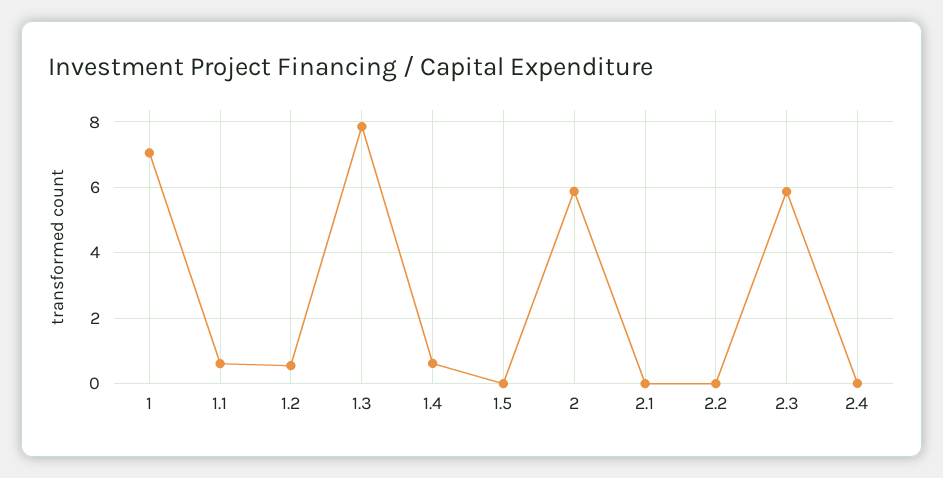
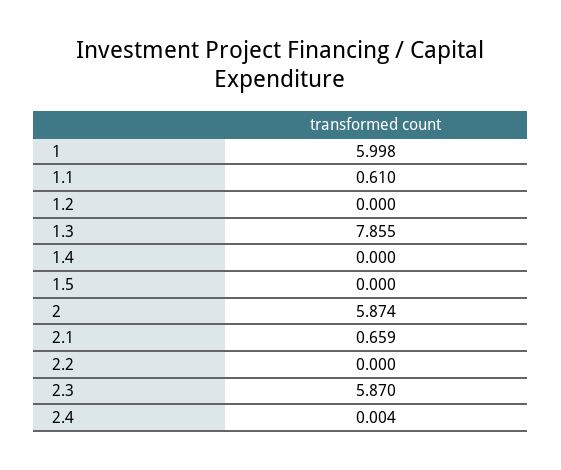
  {
-   "1": 7,
+   "1": 5.998,
    "1.1": 0.61,
-   "1.2": 0.6,
+   "1.2": 0,
    "1.3": 7.855,
-   "1.4": 0.6,
+   "1.4": 0,
    "1.5": 0,
    "2": 5.874,
-   "2.1": 0,
+   "2.1": 0.659,
    "2.2": 0,
    "2.3": 5.87,
    "2.4": 0.004
  }

